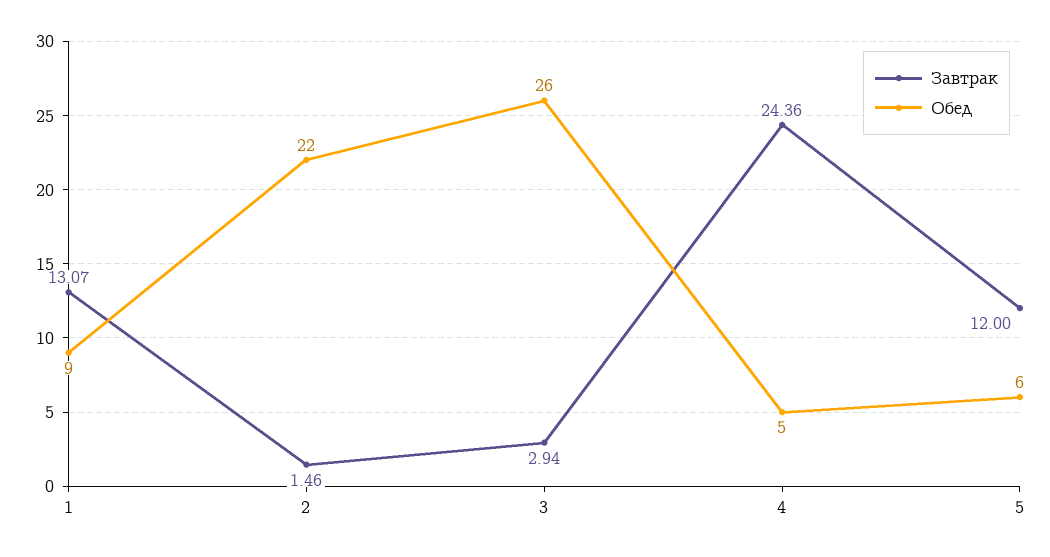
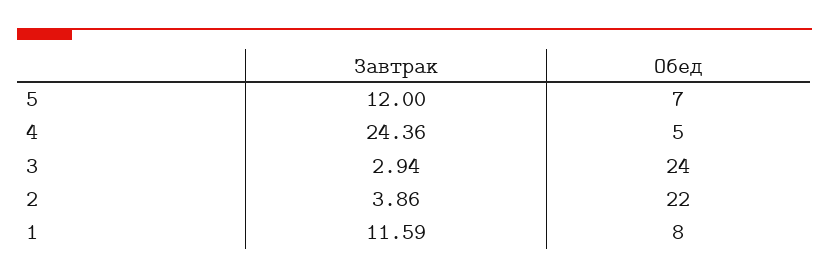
  {
    "Завтрак": {
-     "1": 13.07,
+     "1": 11.59,
-     "2": 1.46,
+     "2": 3.86,
      "3": 2.94,
      "4": 24.36,
      "5": 12
    },
    "Обед": {
-     "1": 9,
+     "1": 8,
      "2": 22,
-     "3": 26,
+     "3": 24,
      "4": 5,
-     "5": 6
+     "5": 7
    }
  }

